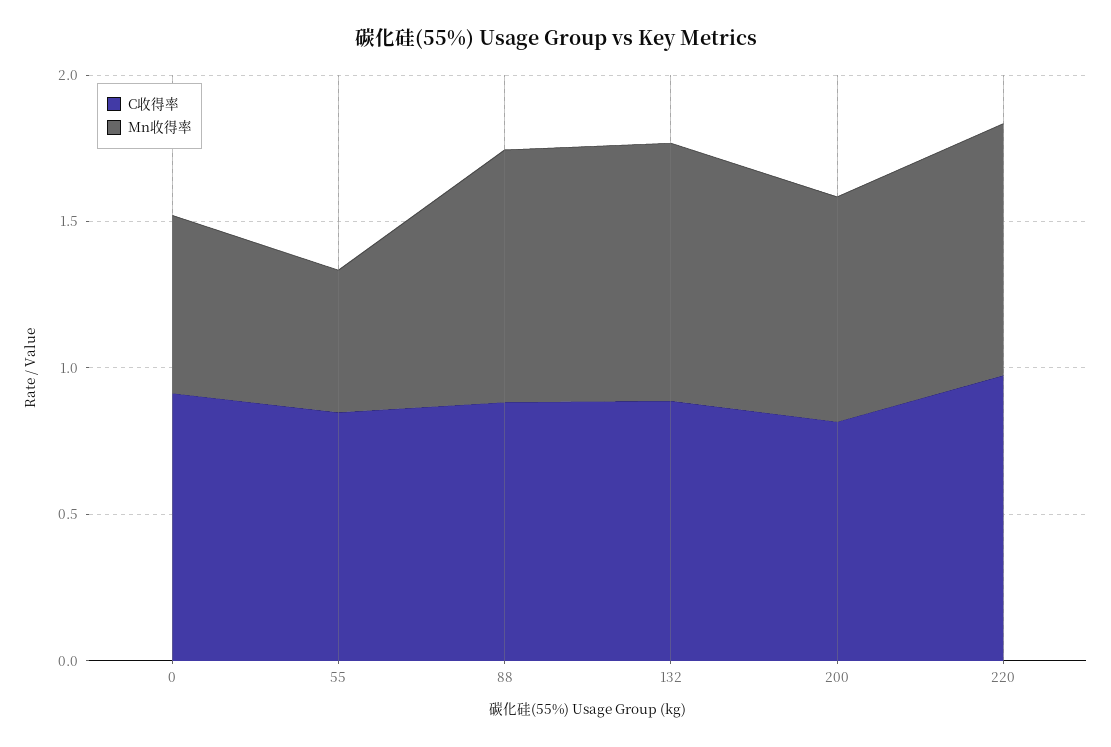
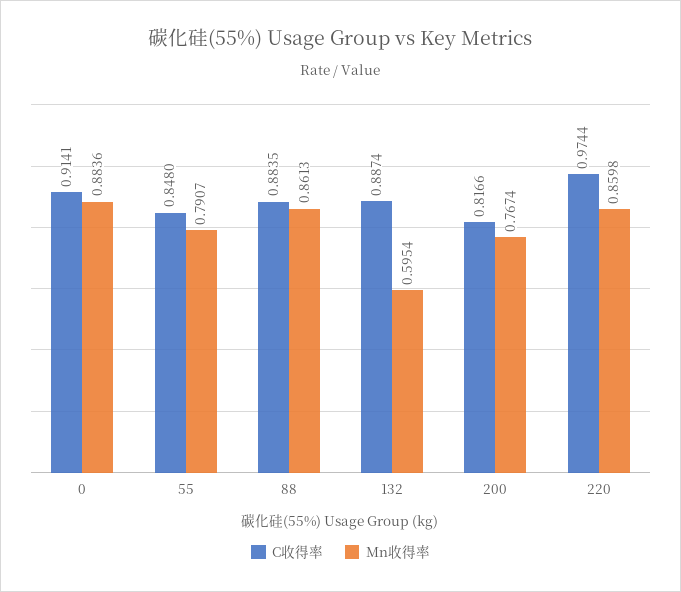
  {
    "C收得率": {
      "0": 0.9141,
      "55": 0.848,
      "88": 0.8835,
      "132": 0.8874,
      "200": 0.8166,
      "220": 0.9744
    },
    "Mn收得率": {
-     "0": 0.6,
+     "0": 0.8836,
-     "55": 0.5,
+     "55": 0.7907,
      "88": 0.8613,
-     "132": 0.9,
+     "132": 0.5954,
      "200": 0.7674,
      "220": 0.8598
    }
  }

